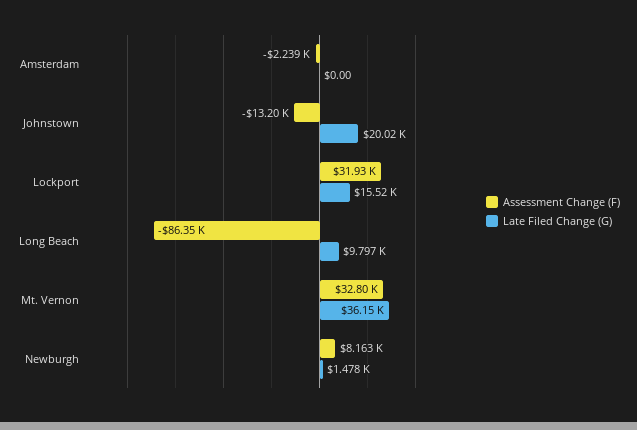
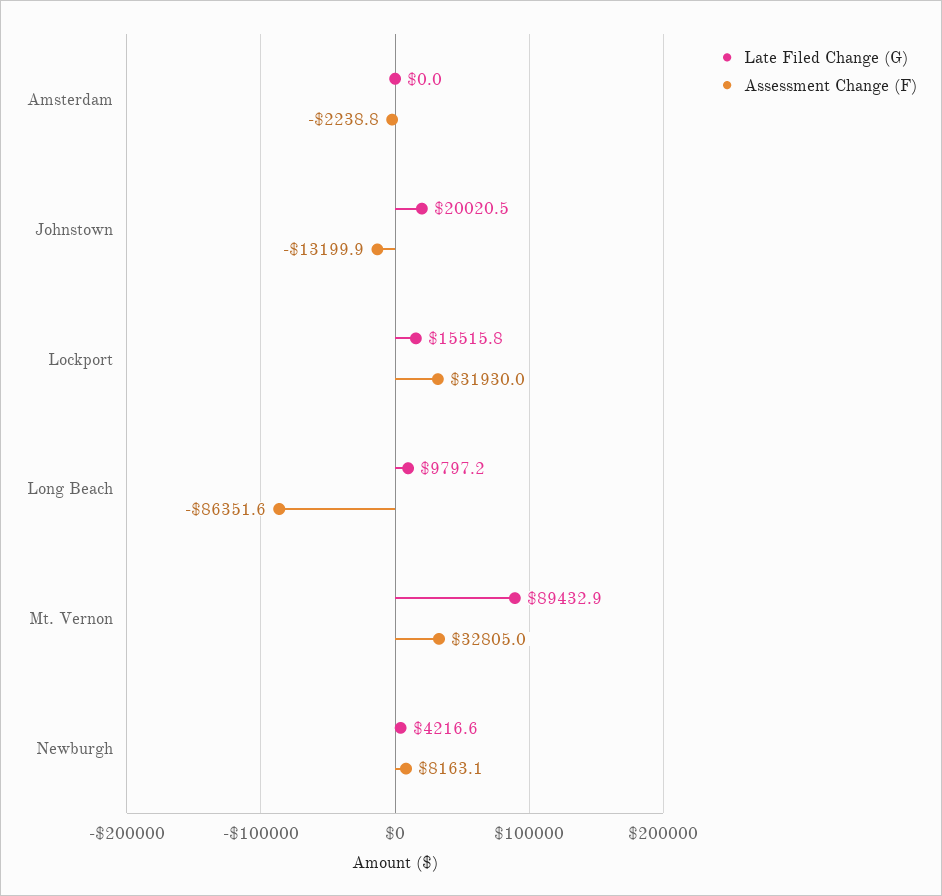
  {
    "Assessment Change (F)": {
      "Amsterdam": -2238.8,
      "Johnstown": -13199.9,
      "Lockport": 31930,
      "Long Beach": -86351.6,
      "Mt. Vernon": 32805,
      "Newburgh": 8163.1
    },
    "Late Filed Change (G)": {
      "Amsterdam": 0,
      "Johnstown": 20020.5,
      "Lockport": 15515.8,
      "Long Beach": 9797.2,
-     "Mt. Vernon": 36150,
+     "Mt. Vernon": 89432.9,
-     "Newburgh": 1478
+     "Newburgh": 4216.6
    }
  }

